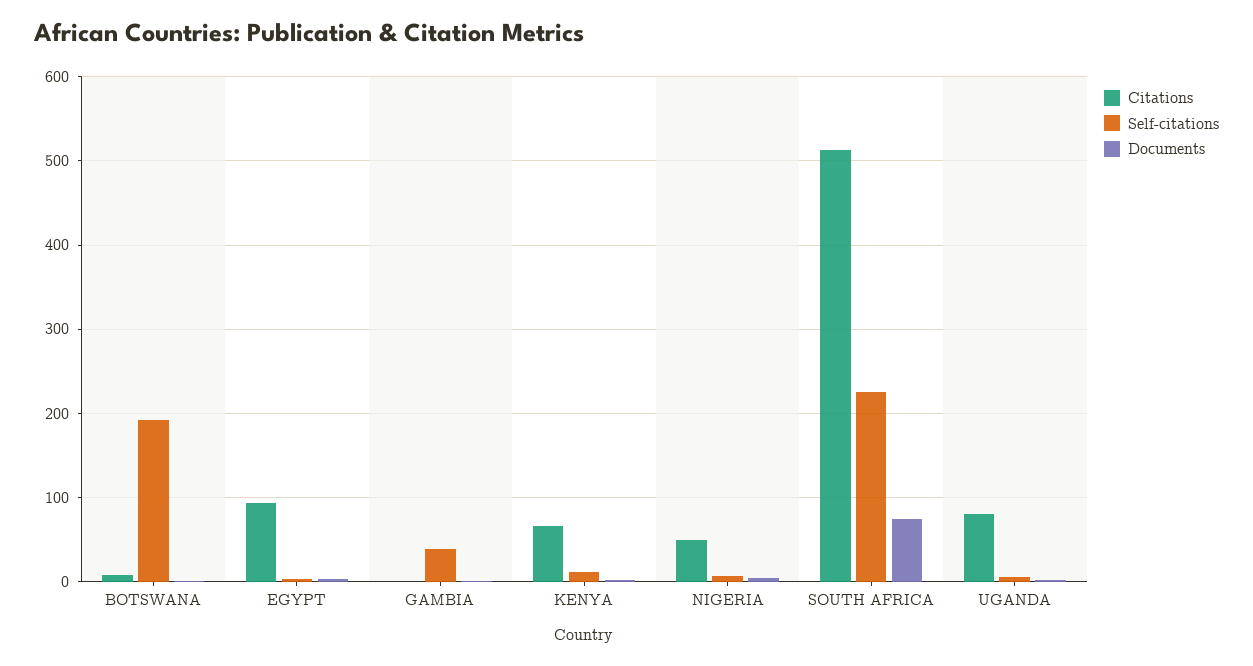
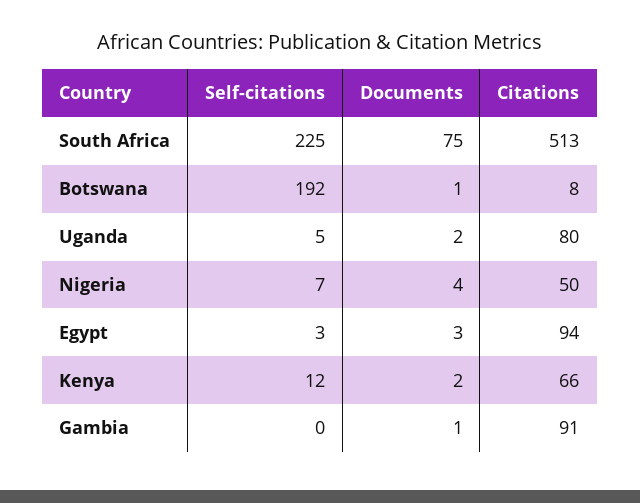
  {
    "Citations": {
      "BOTSWANA": 8,
      "EGYPT": 94,
-     "GAMBIA": 0,
+     "GAMBIA": 91,
      "KENYA": 66,
      "NIGERIA": 50,
      "SOUTH AFRICA": 513,
      "UGANDA": 80
    },
    "Self-citations": {
      "BOTSWANA": 192,
      "EGYPT": 3,
-     "GAMBIA": 40,
+     "GAMBIA": 0,
      "KENYA": 12,
      "NIGERIA": 7,
      "SOUTH AFRICA": 225,
      "UGANDA": 5
    },
    "Documents": {
      "BOTSWANA": 1,
      "EGYPT": 3,
      "GAMBIA": 1,
      "KENYA": 2,
      "NIGERIA": 4,
      "SOUTH AFRICA": 75,
      "UGANDA": 2
    }
  }

